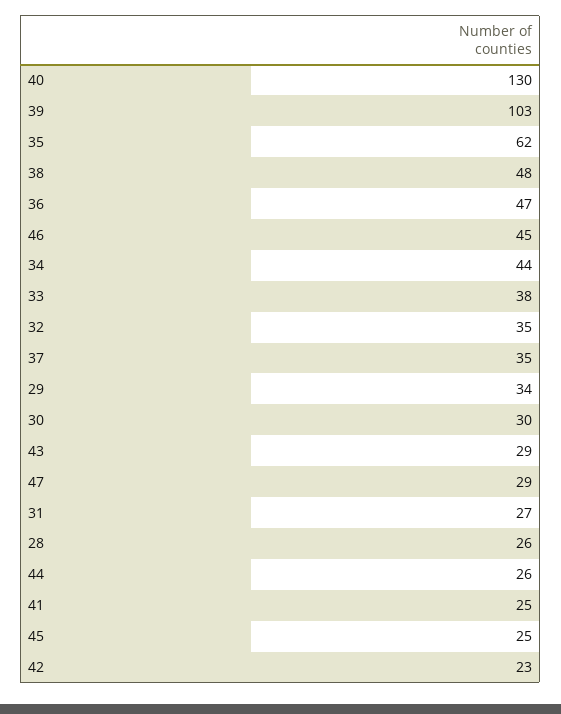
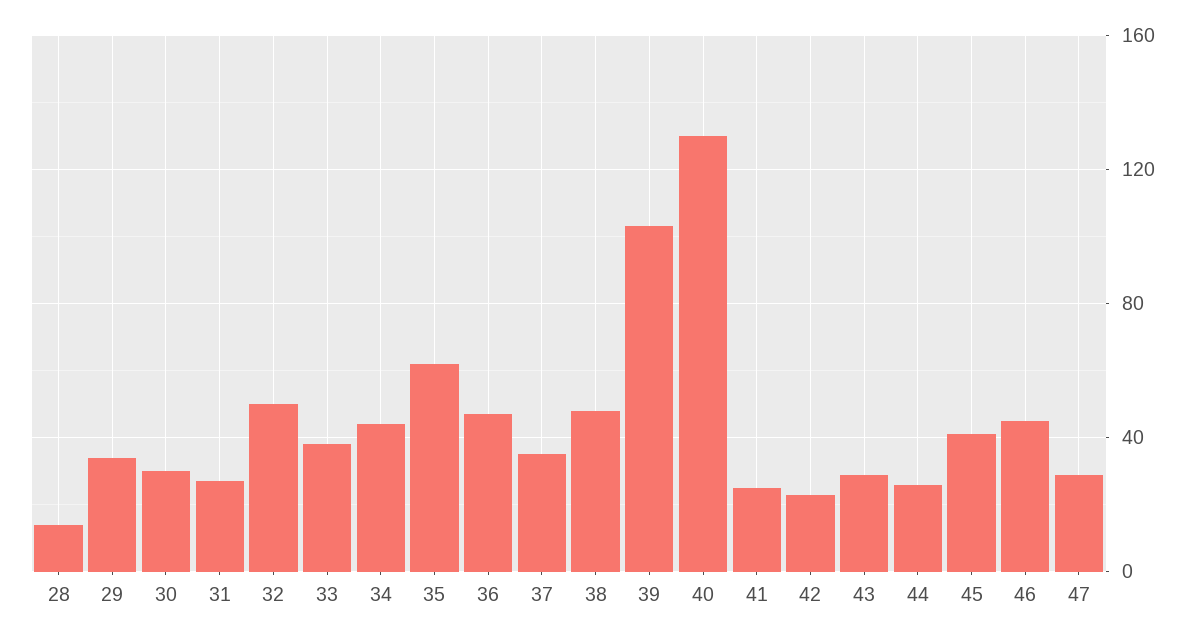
  {
    "40": 130,
    "39": 103,
    "35": 62,
    "38": 48,
    "36": 47,
    "46": 45,
    "34": 44,
    "33": 38,
-   "32": 35,
+   "32": 50,
    "37": 35,
    "29": 34,
    "30": 30,
    "43": 29,
    "47": 29,
    "31": 27,
-   "28": 26,
+   "28": 15,
    "44": 26,
    "41": 25,
-   "45": 25,
+   "45": 40,
    "42": 23
  }

